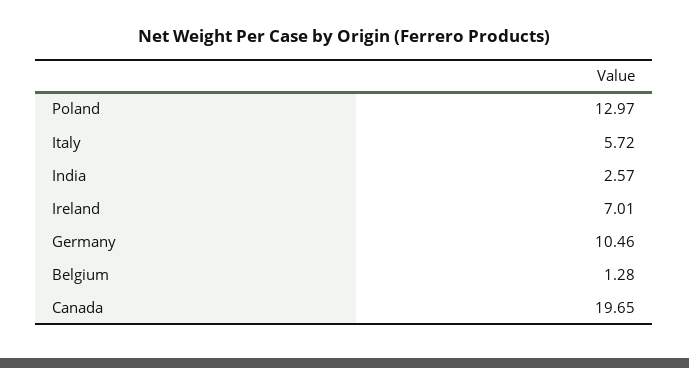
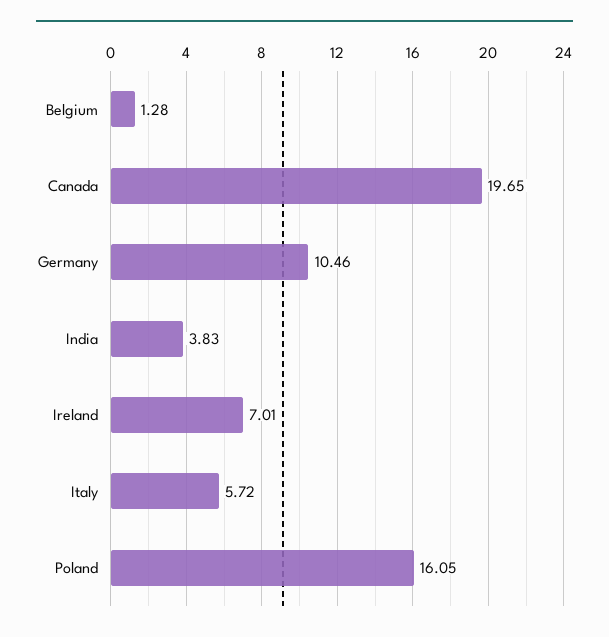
  {
-   "Poland": 12.97,
+   "Poland": 16.05,
    "Italy": 5.72,
-   "India": 2.57,
+   "India": 3.83,
    "Ireland": 7.01,
    "Germany": 10.46,
    "Belgium": 1.28,
    "Canada": 19.65
  }

